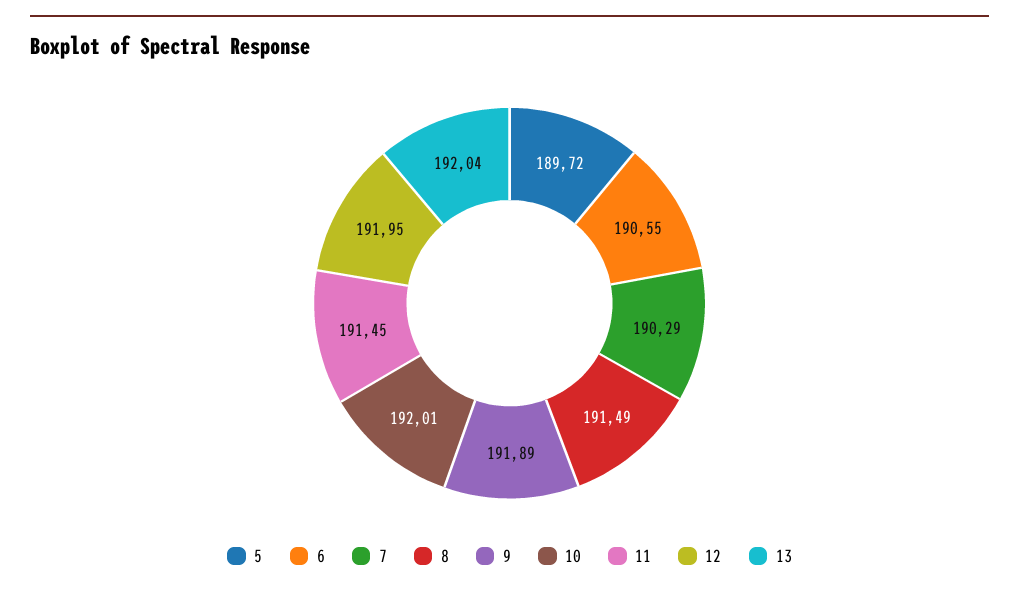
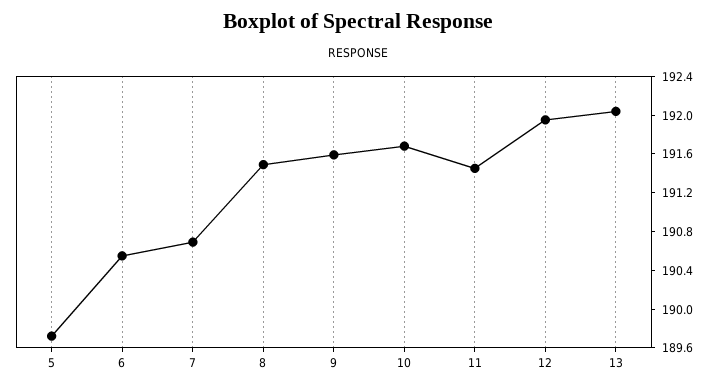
  {
    "5": 189.72,
    "6": 190.55,
-   "7": 190.29,
+   "7": 190.7,
    "8": 191.49,
-   "9": 191.89,
+   "9": 191.6,
-   "10": 192.01,
+   "10": 191.7,
    "11": 191.45,
    "12": 191.95,
    "13": 192.04
  }

